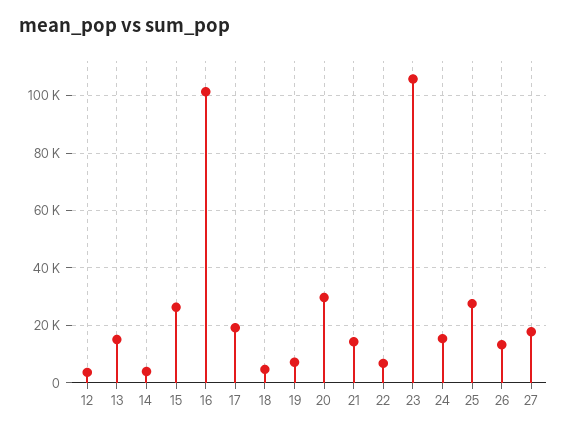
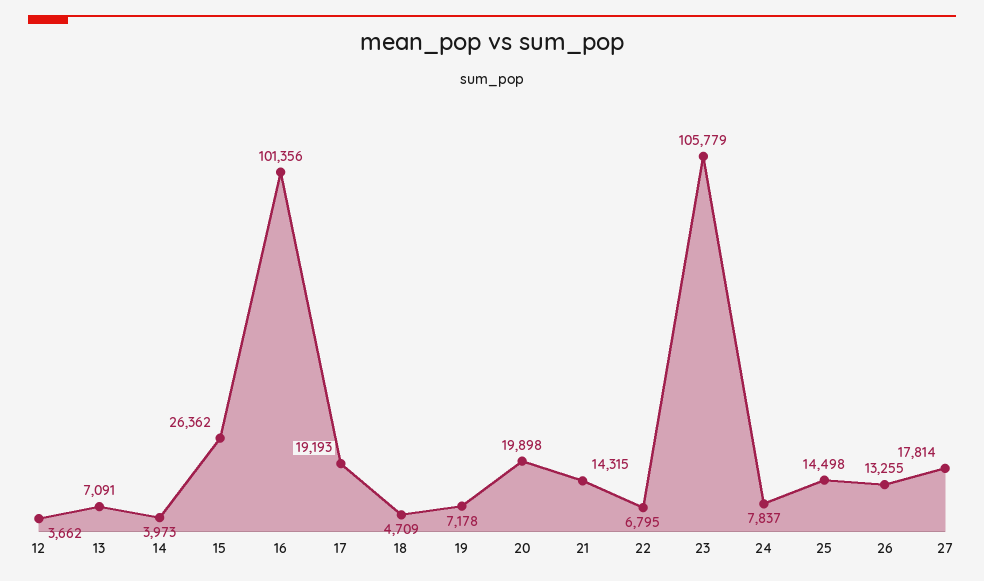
  {
    "12": 3662,
-   "13": 15000,
+   "13": 7091,
    "14": 3973,
    "15": 26362,
    "16": 101356,
    "17": 19193,
    "18": 4709,
    "19": 7178,
-   "20": 30000,
+   "20": 19898,
    "21": 14315,
    "22": 6795,
    "23": 105779,
-   "24": 15000,
+   "24": 7837,
-   "25": 27500,
+   "25": 14498,
    "26": 13255,
    "27": 17814
  }

